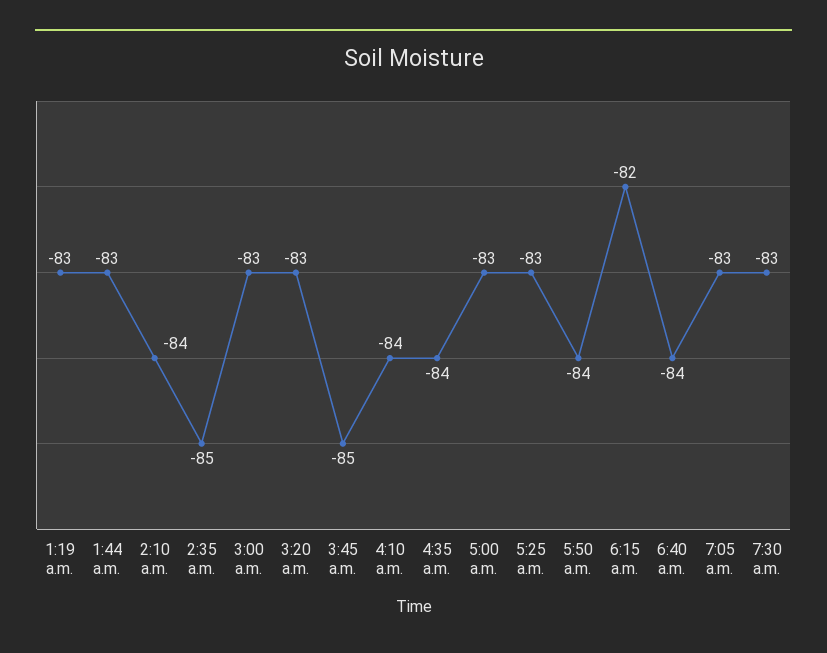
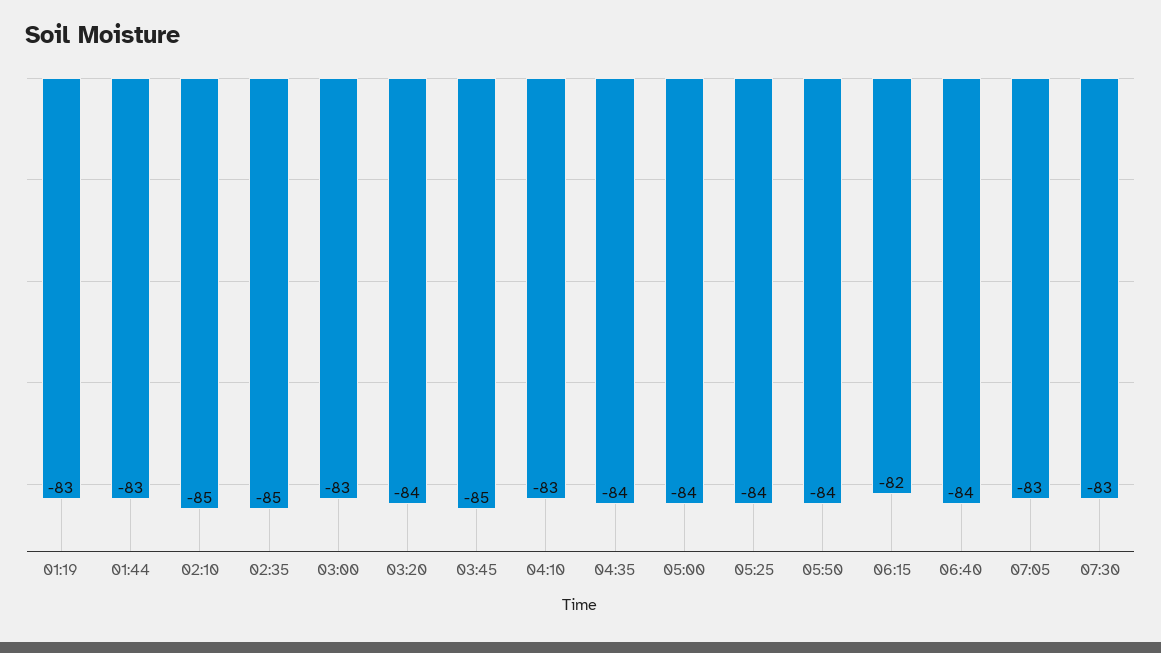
  {
    "1:19 a.m.": -83,
    "1:44 a.m.": -83,
-   "2:10 a.m.": -84,
+   "2:10 a.m.": -85,
    "2:35 a.m.": -85,
    "3:00 a.m.": -83,
-   "3:20 a.m.": -83,
+   "3:20 a.m.": -84,
    "3:45 a.m.": -85,
-   "4:10 a.m.": -84,
+   "4:10 a.m.": -83,
    "4:35 a.m.": -84,
-   "5:00 a.m.": -83,
+   "5:00 a.m.": -84,
-   "5:25 a.m.": -83,
+   "5:25 a.m.": -84,
    "5:50 a.m.": -84,
    "6:15 a.m.": -82,
    "6:40 a.m.": -84,
    "7:05 a.m.": -83,
    "7:30 a.m.": -83
  }

